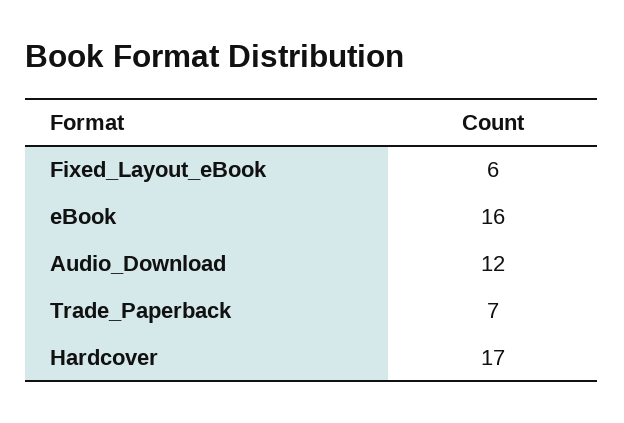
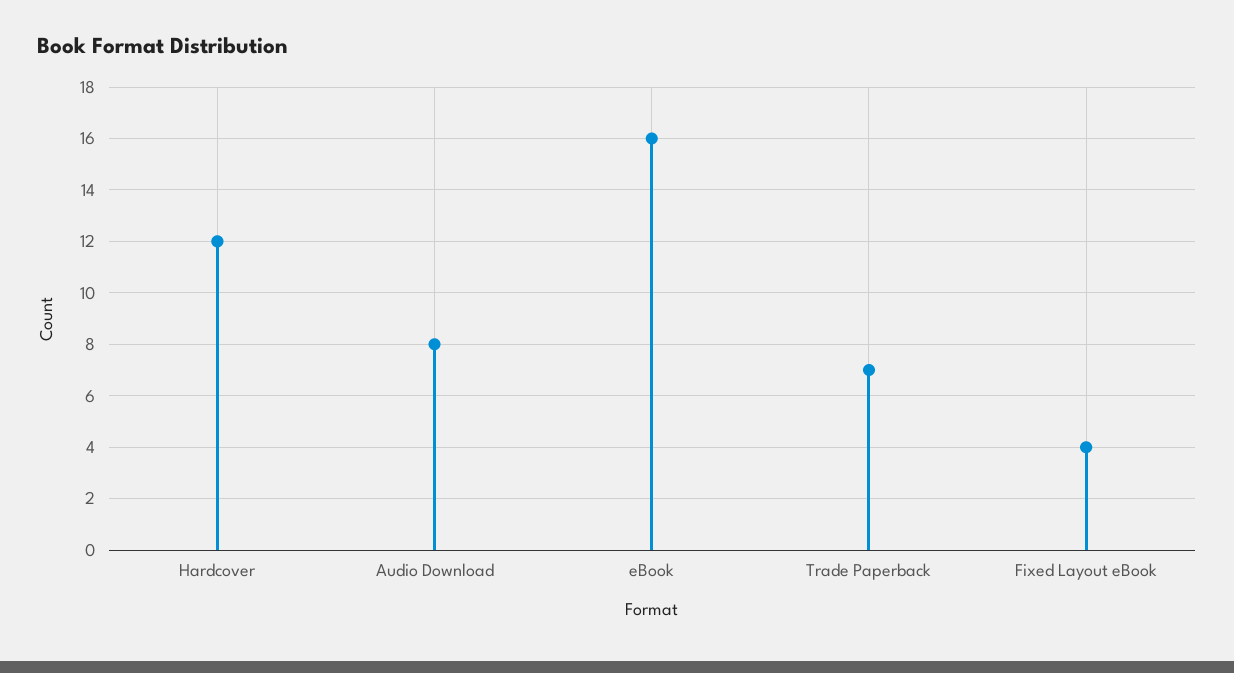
  {
-   "Fixed_Layout_eBook": 6,
+   "Fixed_Layout_eBook": 4,
    "eBook": 16,
-   "Audio_Download": 12,
+   "Audio_Download": 8,
    "Trade_Paperback": 7,
-   "Hardcover": 17
+   "Hardcover": 12
  }

